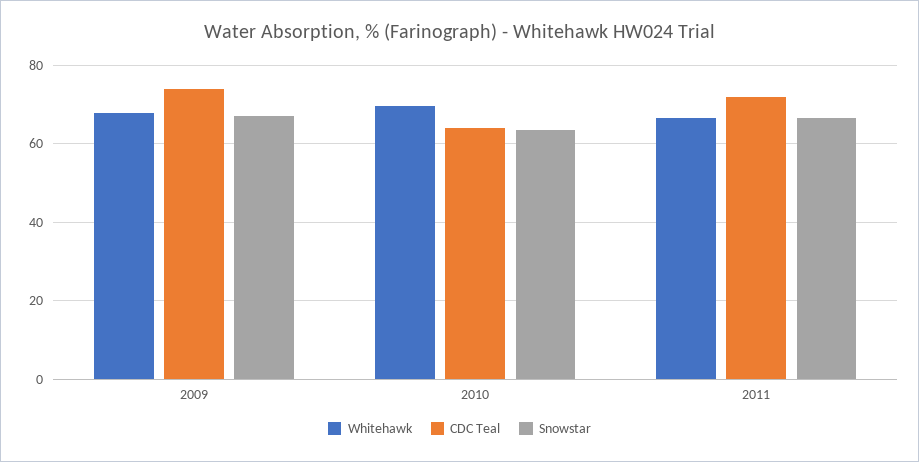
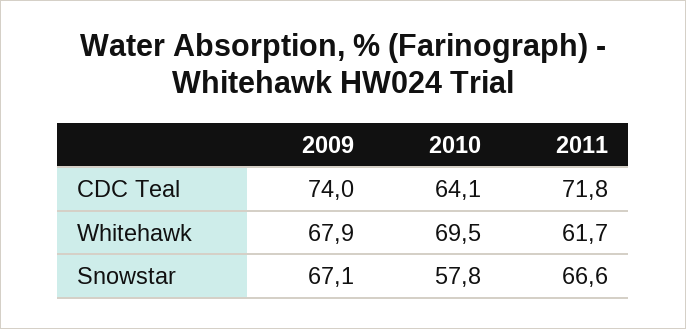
  {
    "Whitehawk": {
      "2009": 67.9,
      "2010": 69.5,
-     "2011": 66
+     "2011": 61.7
    },
    "CDC Teal": {
      "2009": 74,
      "2010": 64.1,
      "2011": 71.8
    },
    "Snowstar": {
      "2009": 67.1,
-     "2010": 64,
+     "2010": 57.8,
      "2011": 66.6
    }
  }

